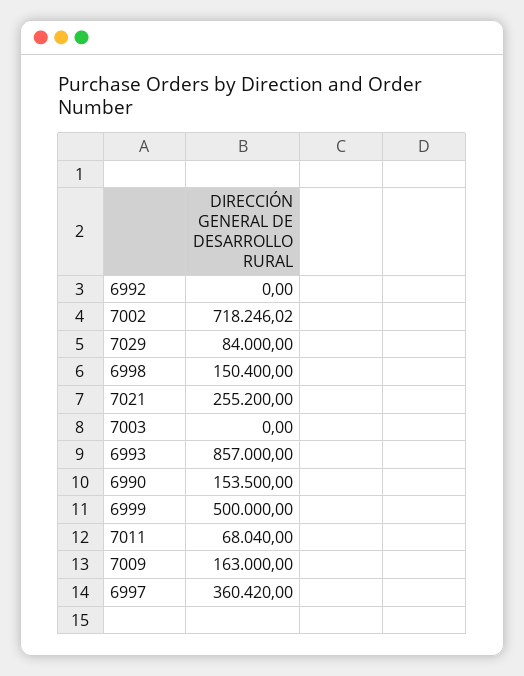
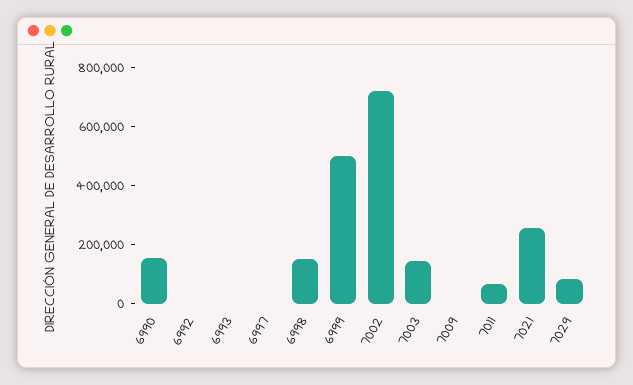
  {
    "6992": 0,
    "7002": 718246.02,
    "7029": 84000,
    "6998": 150400,
    "7021": 255200,
-   "7003": 0,
+   "7003": 150000,
-   "6993": 857000,
+   "6993": 0,
    "6990": 153500,
    "6999": 500000,
    "7011": 68040,
-   "7009": 163000,
+   "7009": 0,
-   "6997": 360420
+   "6997": 0
  }

